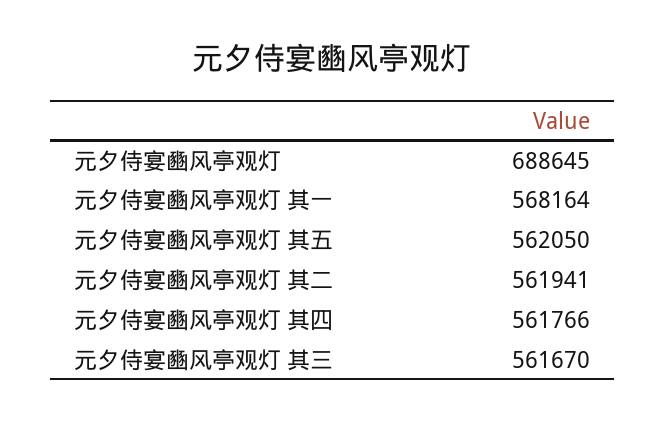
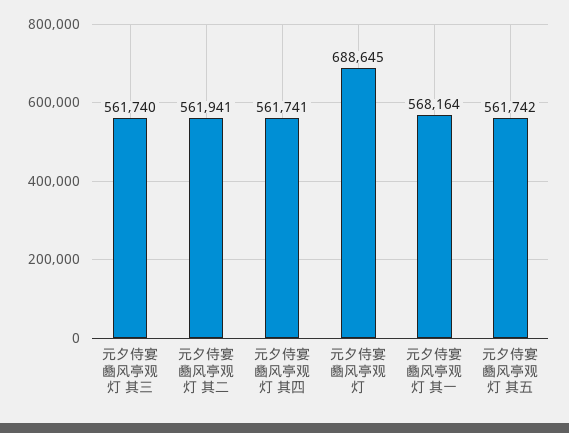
  {
    "元夕侍宴豳风亭观灯": 688645,
    "元夕侍宴豳风亭观灯 其一": 568164,
-   "元夕侍宴豳风亭观灯 其五": 562050,
+   "元夕侍宴豳风亭观灯 其五": 561742,
    "元夕侍宴豳风亭观灯 其二": 561941,
-   "元夕侍宴豳风亭观灯 其四": 561766,
+   "元夕侍宴豳风亭观灯 其四": 561741,
-   "元夕侍宴豳风亭观灯 其三": 561670
+   "元夕侍宴豳风亭观灯 其三": 561740
  }

